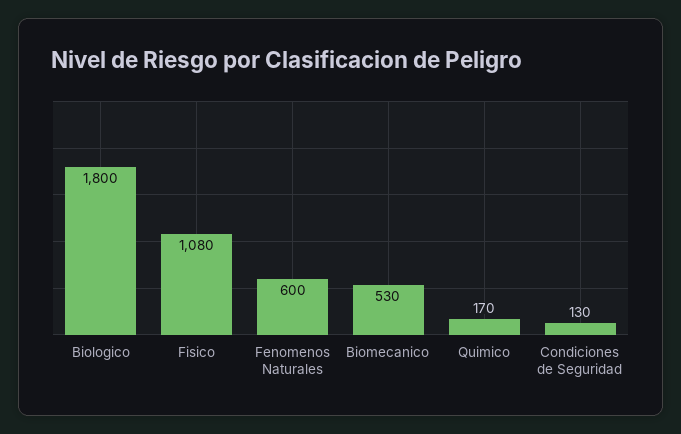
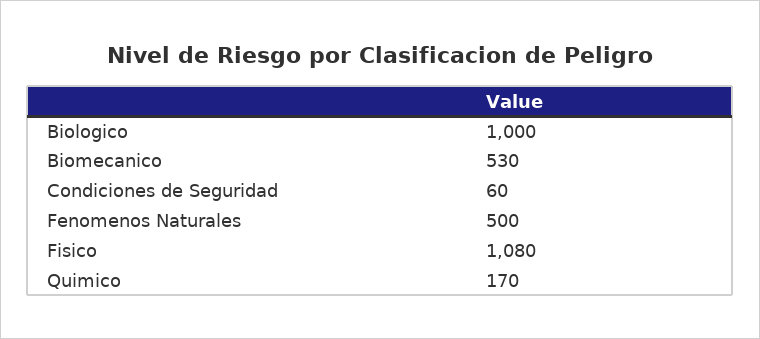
  {
-   "Biologico": 1800,
+   "Biologico": 1000,
    "Fisico": 1080,
-   "Fenomenos Naturales": 600,
+   "Fenomenos Naturales": 500,
    "Biomecanico": 530,
    "Quimico": 170,
-   "Condiciones de Seguridad": 130
+   "Condiciones de Seguridad": 60
  }

